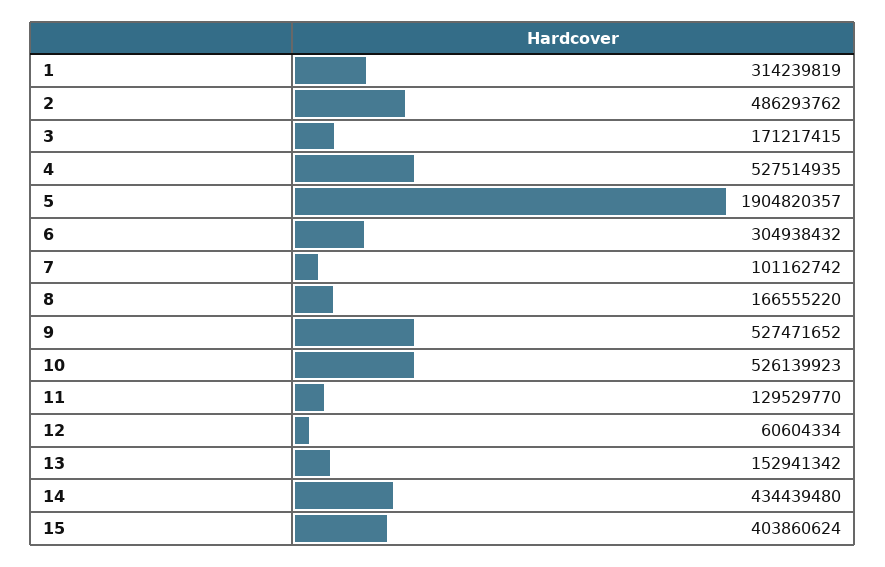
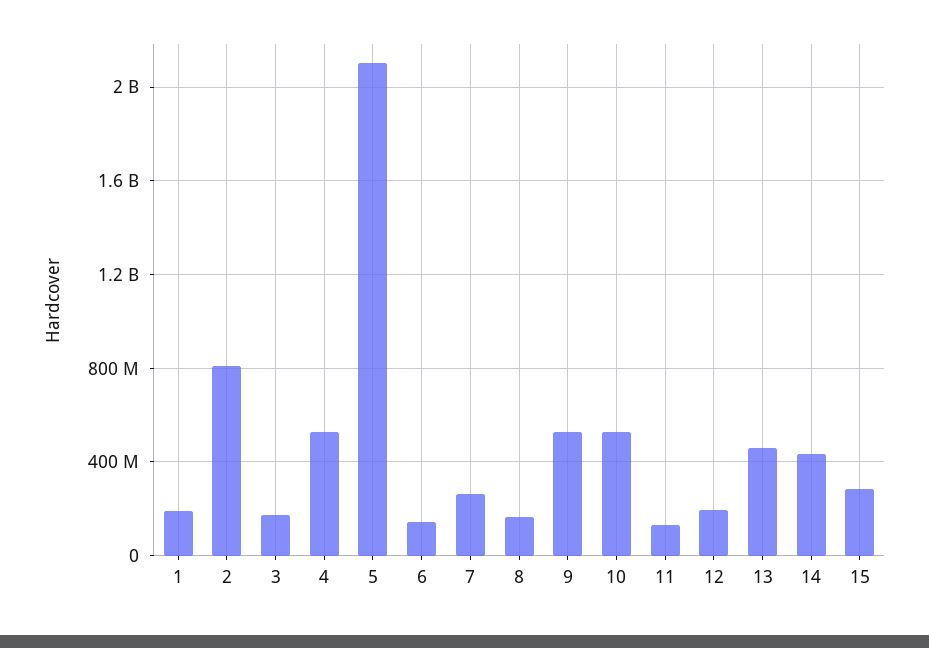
  {
-   "1": 314239819,
+   "1": 200000000,
-   "2": 486293762,
+   "2": 800000000,
    "3": 171217415,
    "4": 527514935,
-   "5": 1904820357,
+   "5": 2100000000,
-   "6": 304938432,
+   "6": 150000000,
-   "7": 101162742,
+   "7": 250000000,
    "8": 166555220,
    "9": 527471652,
    "10": 526139923,
    "11": 129529770,
-   "12": 60604334,
+   "12": 200000000,
-   "13": 152941342,
+   "13": 450000000,
    "14": 434439480,
-   "15": 403860624
+   "15": 300000000
  }

